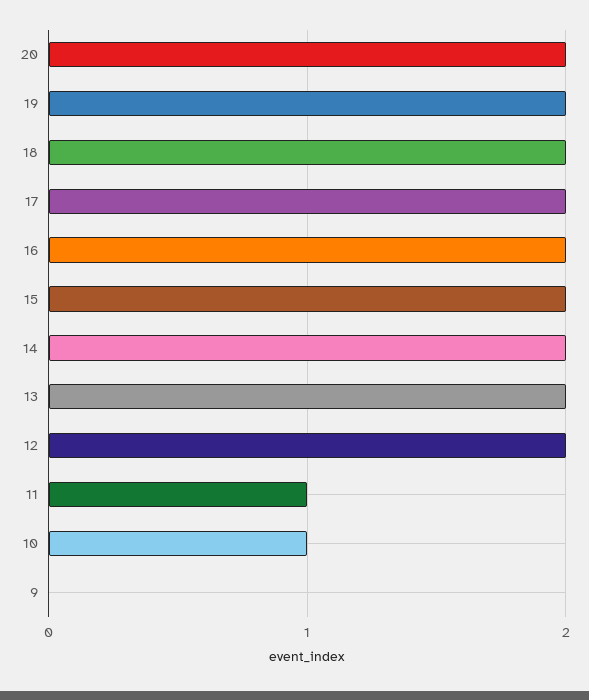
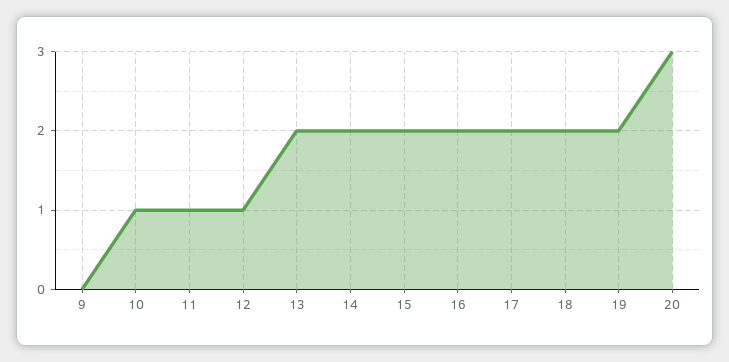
  {
-   "20": 2,
+   "20": 3,
    "19": 2,
    "18": 2,
    "17": 2,
    "16": 2,
    "15": 2,
    "14": 2,
    "13": 2,
-   "12": 2,
+   "12": 1,
    "11": 1,
    "10": 1,
    "9": 0
  }

